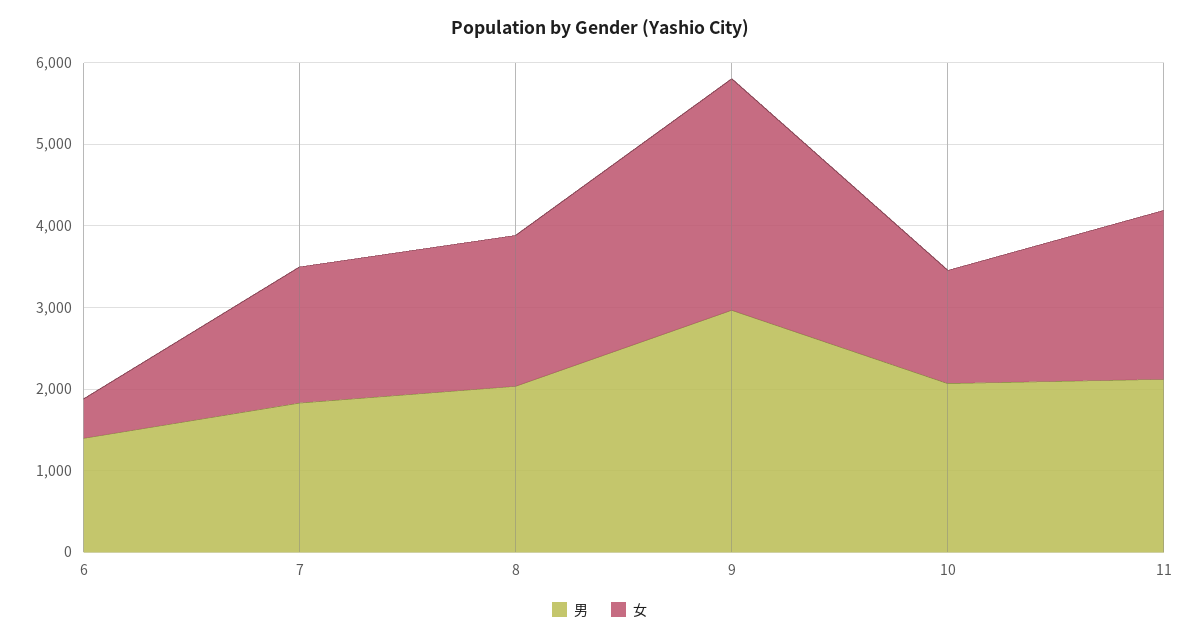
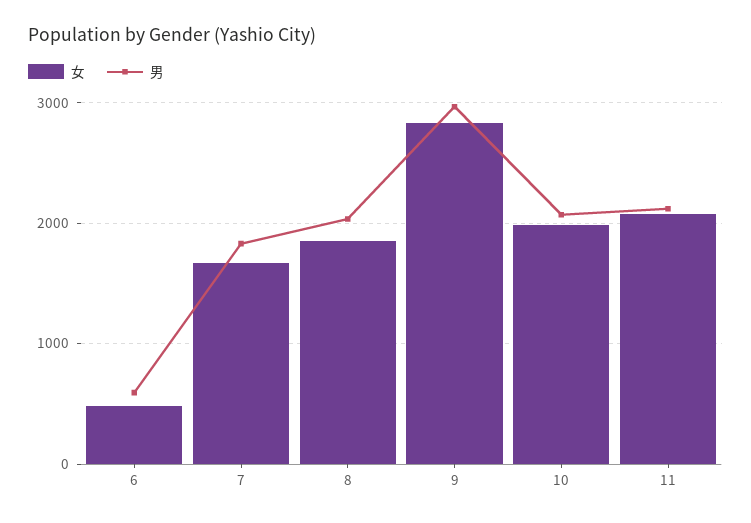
  {
    "男": {
-     "6": 1400,
+     "6": 600,
      "7": 1800,
      "8": 2000,
      "9": 3000,
      "10": 2100,
      "11": 2100
    },
    "女": {
      "6": 500,
      "7": 1700,
      "8": 1900,
      "9": 2800,
-     "10": 1400,
+     "10": 2000,
      "11": 2100
    }
  }

